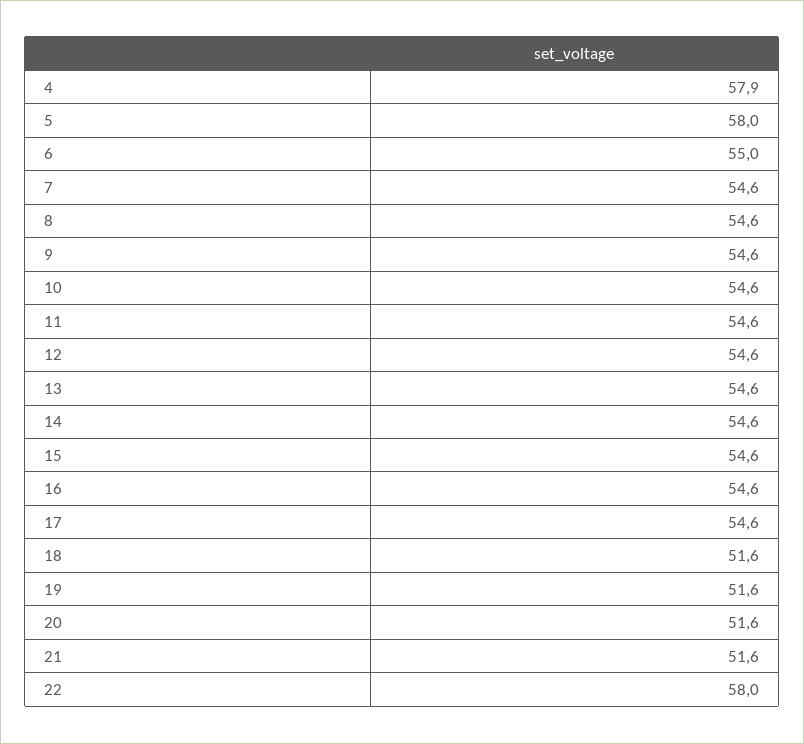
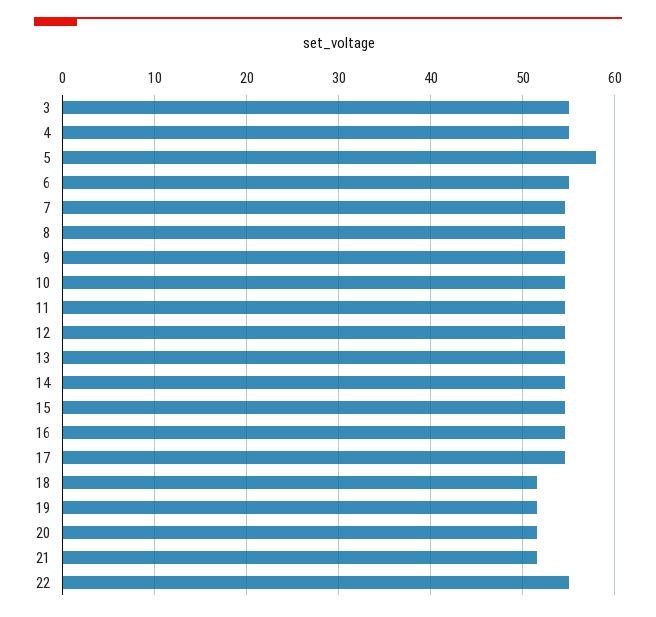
  {
-   "4": 57.9,
+   "4": 55,
    "5": 58,
    "6": 55,
    "7": 54.6,
    "8": 54.6,
    "9": 54.6,
    "10": 54.6,
    "11": 54.6,
    "12": 54.6,
    "13": 54.6,
    "14": 54.6,
    "15": 54.6,
    "16": 54.6,
    "17": 54.6,
    "18": 51.6,
    "19": 51.6,
    "20": 51.6,
    "21": 51.6,
-   "22": 58
+   "22": 55,
+   "3": 55
  }

